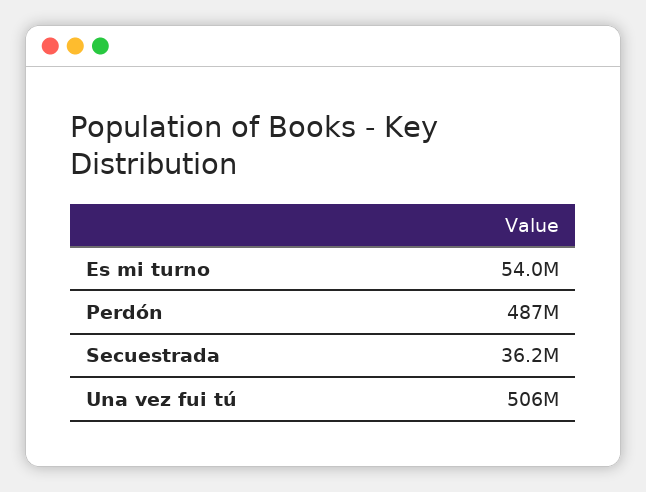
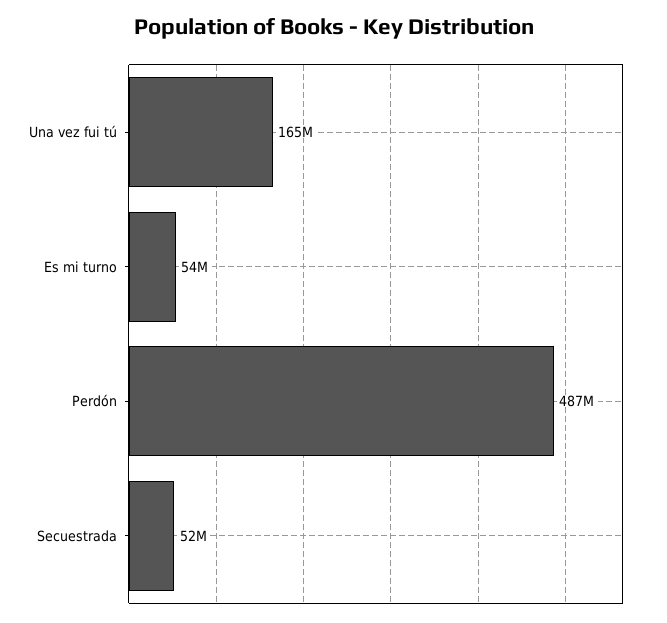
  {
    "Es mi turno": 54000000,
    "Perdón": 487000000,
-   "Secuestrada": 36200000,
+   "Secuestrada": 52000000,
-   "Una vez fui tú": 506000000
+   "Una vez fui tú": 165000000
  }

